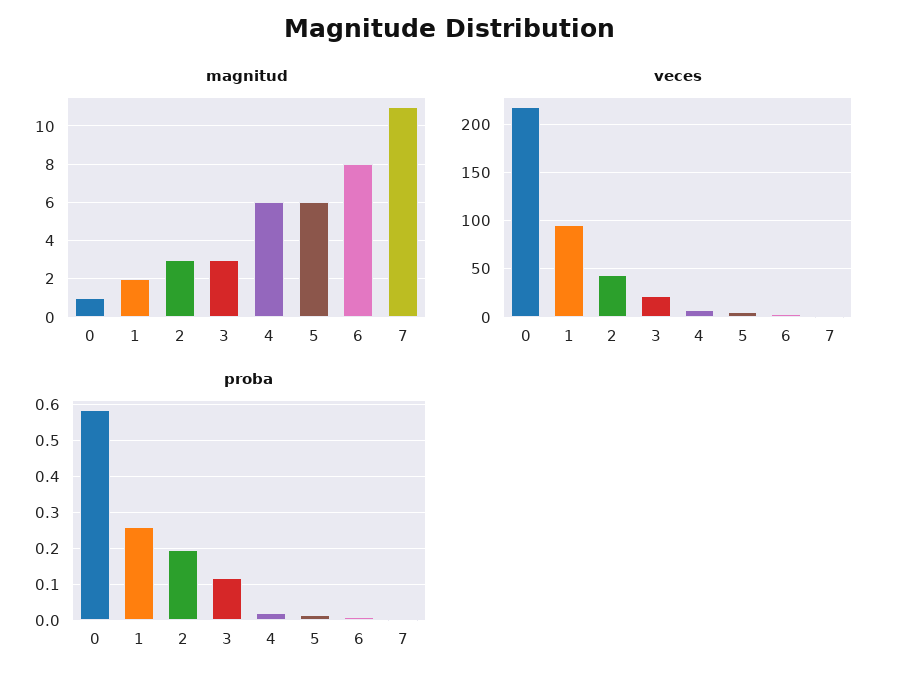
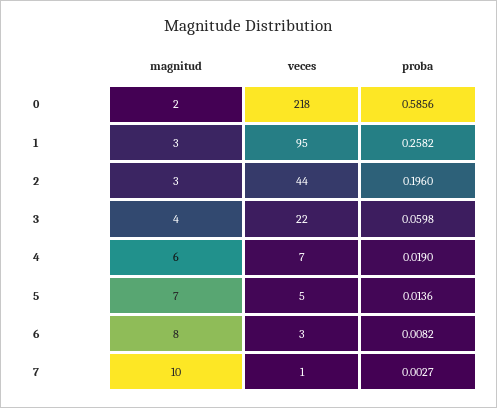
  {
    "magnitud": {
-     "0": 1,
+     "0": 2,
-     "1": 2,
+     "1": 3,
      "2": 3,
-     "3": 3,
+     "3": 4,
      "4": 6,
-     "5": 6,
+     "5": 7,
      "6": 8,
-     "7": 11
+     "7": 10
    },
    "veces": {
      "0": 218,
      "1": 95,
      "2": 44,
      "3": 22,
      "4": 7,
      "5": 5,
      "6": 3,
      "7": 1
    },
    "proba": {
      "0": 0.5856,
      "1": 0.2582,
      "2": 0.196,
-     "3": 0.12,
+     "3": 0.0598,
      "4": 0.019,
      "5": 0.0136,
      "6": 0.0082,
      "7": 0.0027
    }
  }

